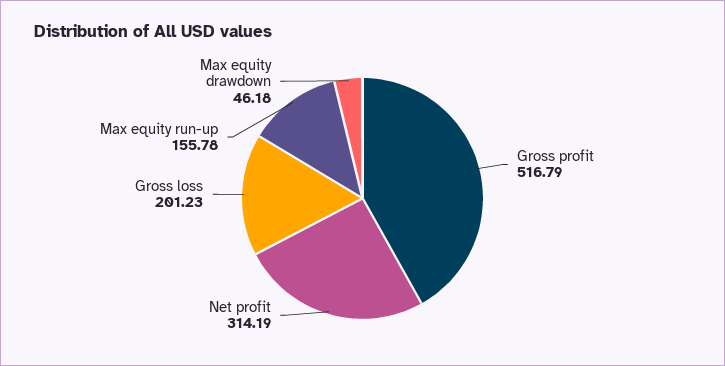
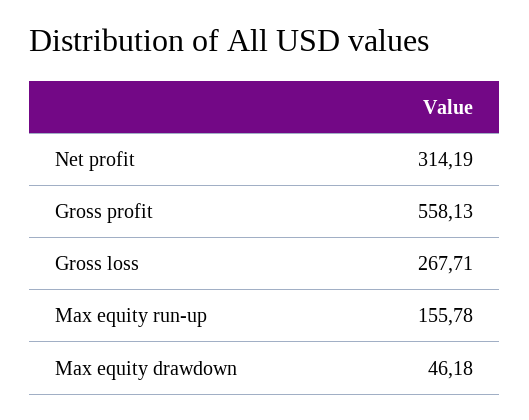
  {
-   "Gross profit": 516.79,
+   "Gross profit": 558.13,
    "Net profit": 314.19,
-   "Gross loss": 201.23,
+   "Gross loss": 267.71,
    "Max equity run-up": 155.78,
    "Max equity drawdown": 46.18
  }

